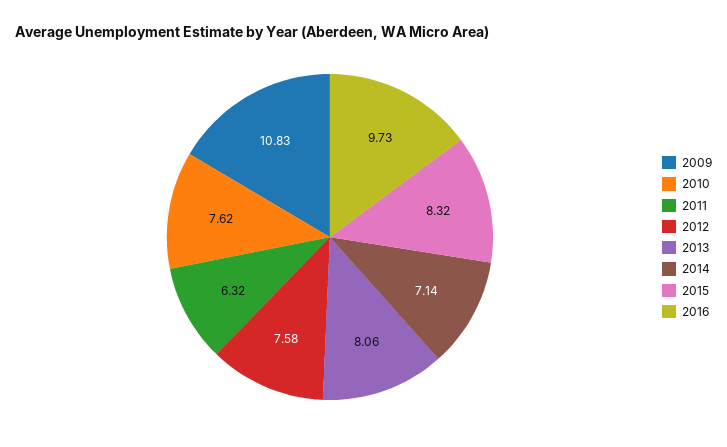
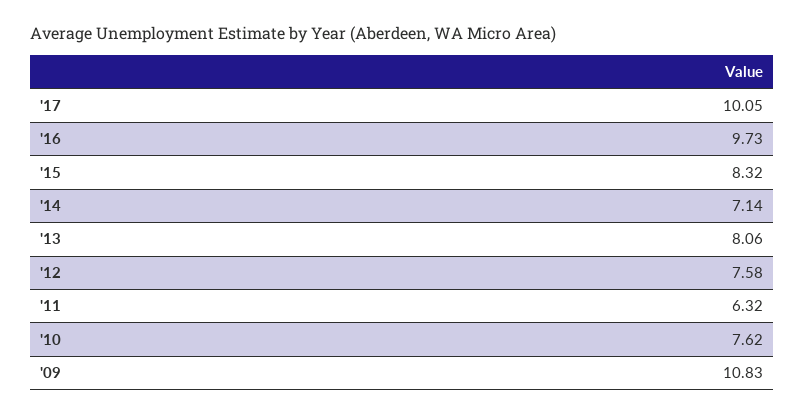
  {
    "2009": 10.83,
    "2010": 7.62,
    "2011": 6.32,
    "2012": 7.58,
    "2013": 8.06,
    "2014": 7.14,
    "2015": 8.32,
-   "2016": 9.73
+   "2016": 9.73,
+   "'17": 10.05
  }

